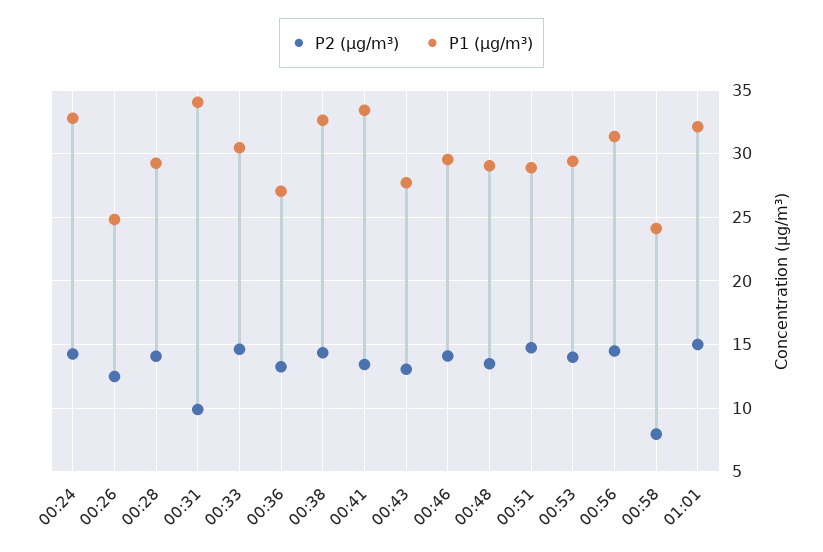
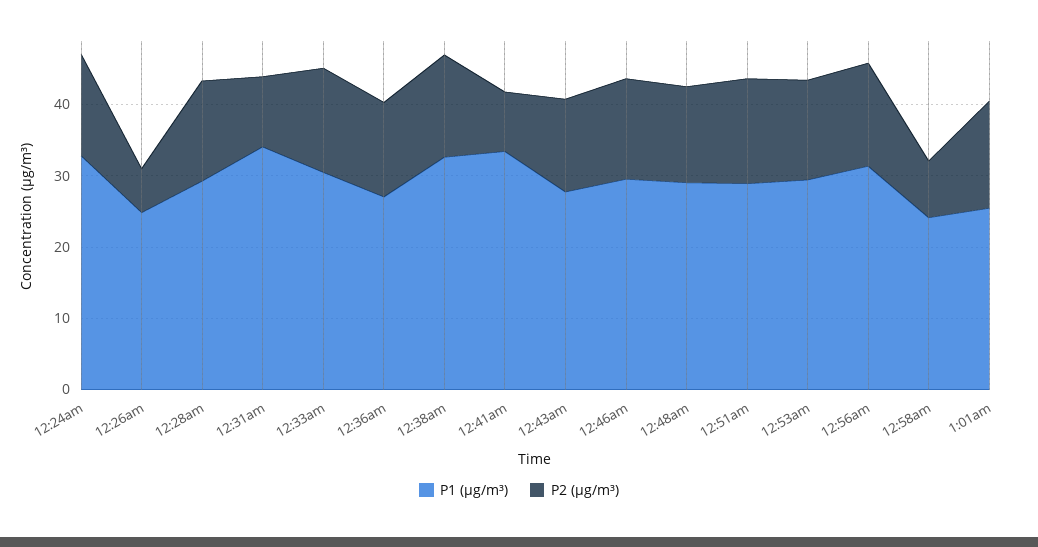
  {
    "P2 (μg/m³)": {
      "00:24": 14.5,
-     "00:26": 12.5,
+     "00:26": 6,
      "00:28": 14,
      "00:31": 10,
      "00:33": 14.5,
      "00:36": 13.5,
      "00:38": 14.5,
-     "00:41": 13.5,
+     "00:41": 8,
      "00:43": 13,
      "00:46": 14,
      "00:48": 13.5,
      "00:51": 15,
      "00:53": 14,
      "00:56": 14.5,
      "00:58": 8,
      "01:01": 15
    },
    "P1 (μg/m³)": {
      "00:24": 33,
      "00:26": 25,
      "00:28": 29.5,
      "00:31": 34,
      "00:33": 30.5,
      "00:36": 27,
      "00:38": 32.5,
      "00:41": 33.5,
      "00:43": 27.5,
      "00:46": 29.5,
      "00:48": 29,
      "00:51": 29,
      "00:53": 29.5,
      "00:56": 31.5,
      "00:58": 24,
-     "01:01": 32
+     "01:01": 26
    }
  }

